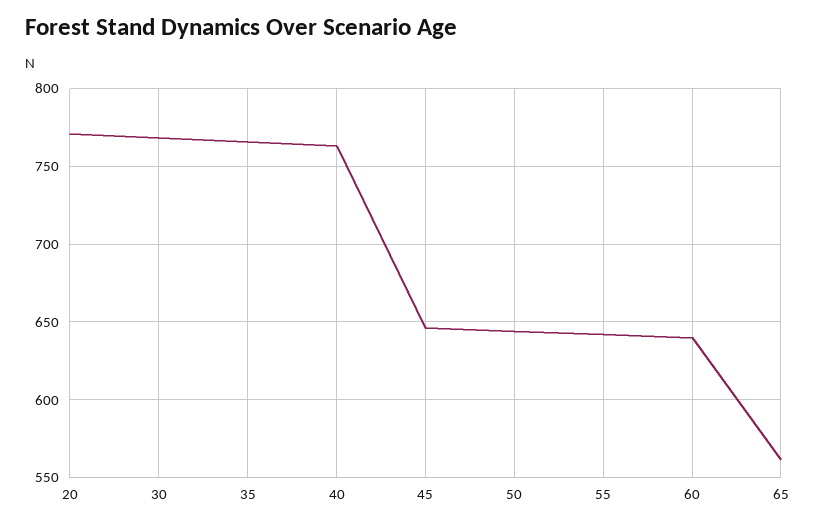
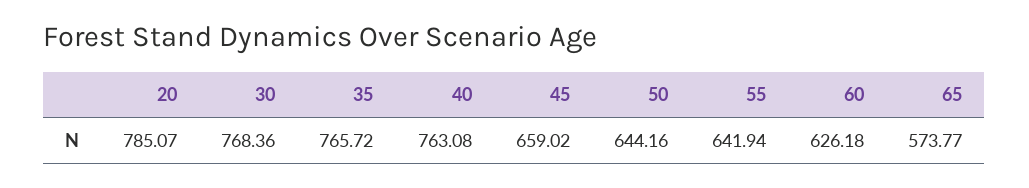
  {
-   "20": 770,
+   "20": 785.07,
    "30": 768.36,
    "35": 765.72,
    "40": 763.08,
-   "45": 645,
+   "45": 659.02,
    "50": 644.16,
    "55": 641.94,
-   "60": 640,
+   "60": 626.18,
-   "65": 560
+   "65": 573.77
  }

